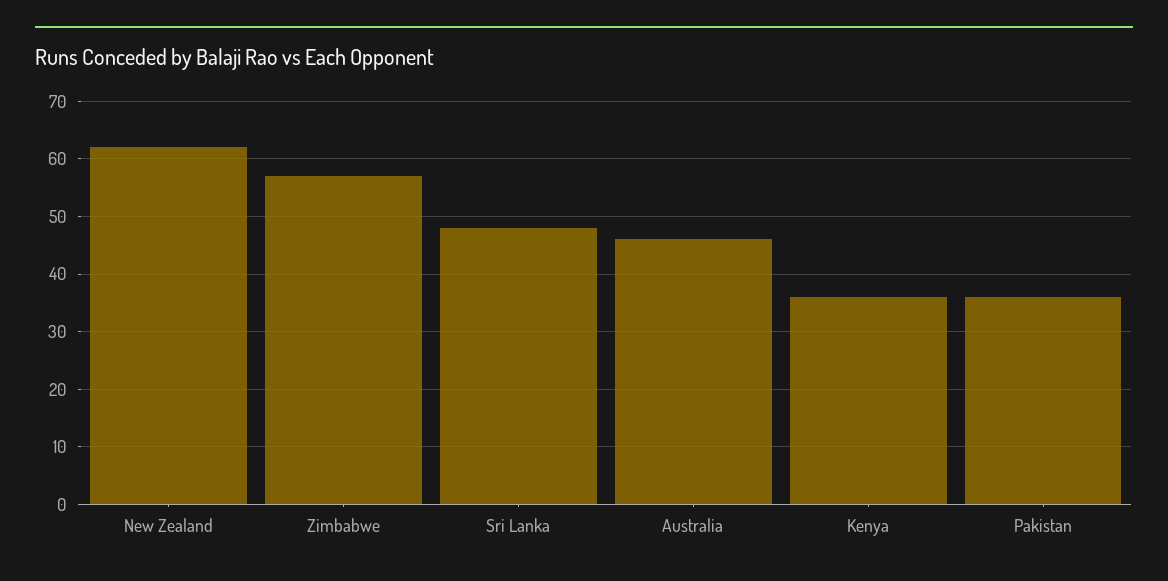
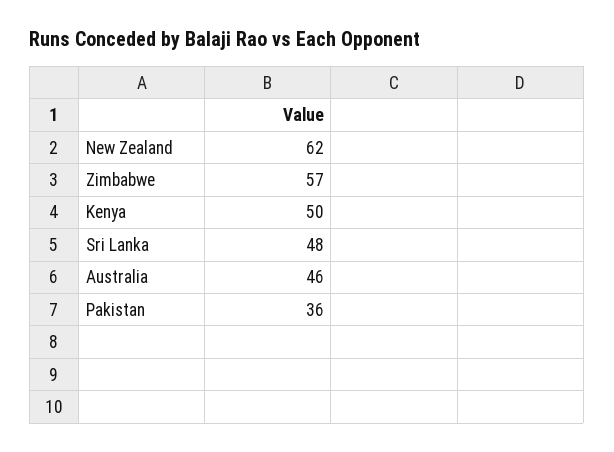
  {
    "New Zealand": 62,
    "Zimbabwe": 57,
    "Sri Lanka": 48,
    "Australia": 46,
-   "Kenya": 35,
+   "Kenya": 50,
    "Pakistan": 36
  }

